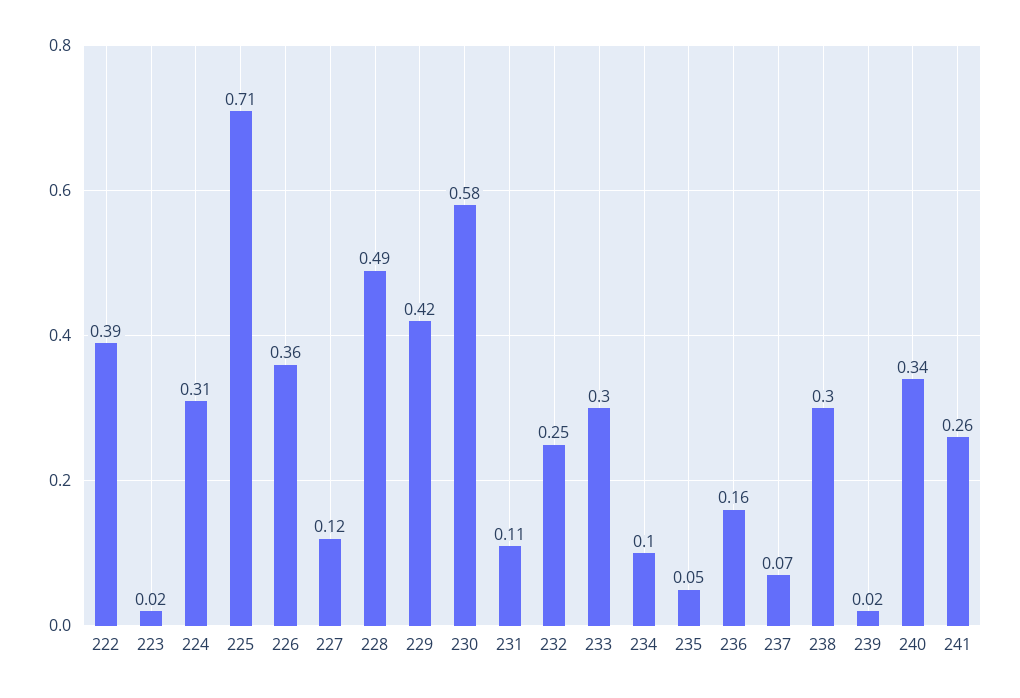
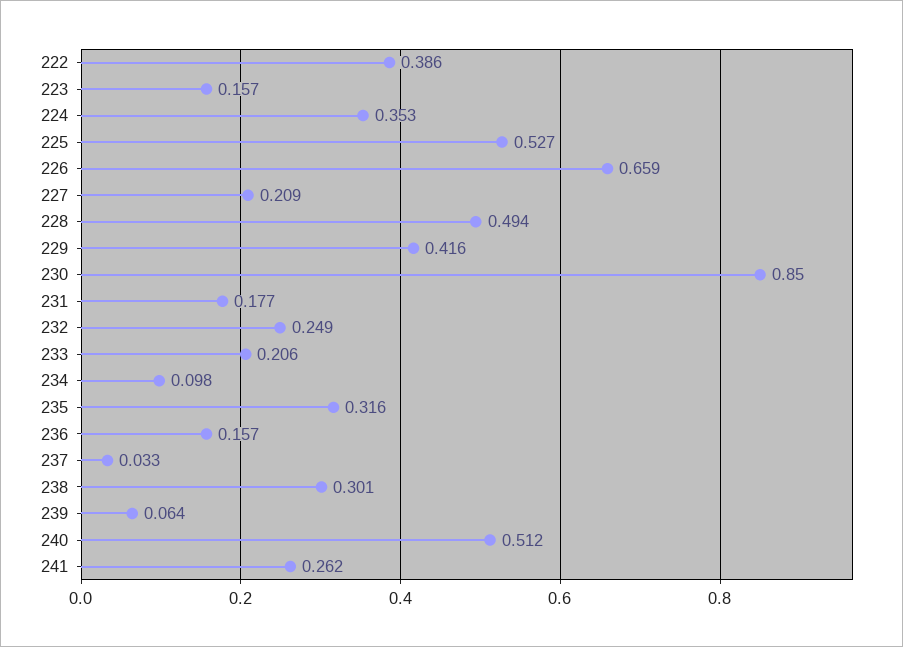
  {
    "222": 0.386,
-   "223": 0.02,
+   "223": 0.157,
-   "224": 0.31,
+   "224": 0.353,
-   "225": 0.71,
+   "225": 0.527,
-   "226": 0.36,
+   "226": 0.659,
-   "227": 0.12,
+   "227": 0.209,
    "228": 0.494,
    "229": 0.416,
-   "230": 0.58,
+   "230": 0.85,
-   "231": 0.11,
+   "231": 0.177,
    "232": 0.249,
-   "233": 0.3,
+   "233": 0.206,
    "234": 0.098,
-   "235": 0.05,
+   "235": 0.316,
    "236": 0.157,
-   "237": 0.07,
+   "237": 0.033,
    "238": 0.301,
-   "239": 0.02,
+   "239": 0.064,
-   "240": 0.34,
+   "240": 0.512,
    "241": 0.262
  }

